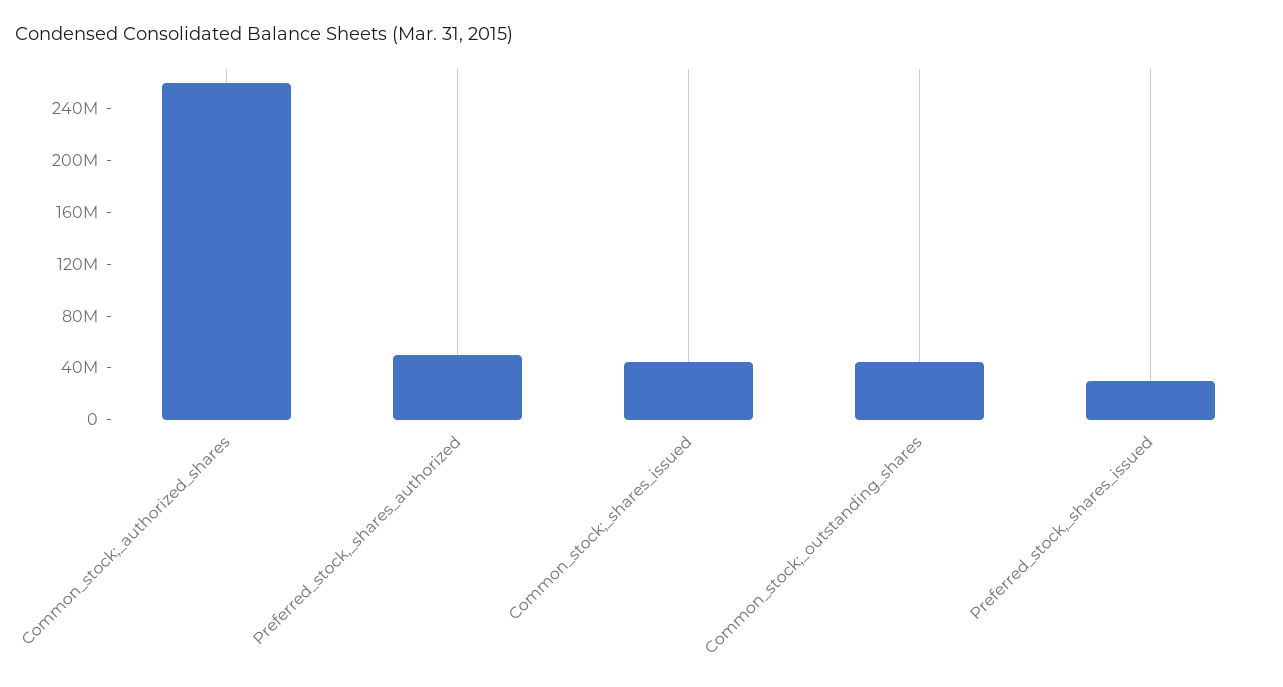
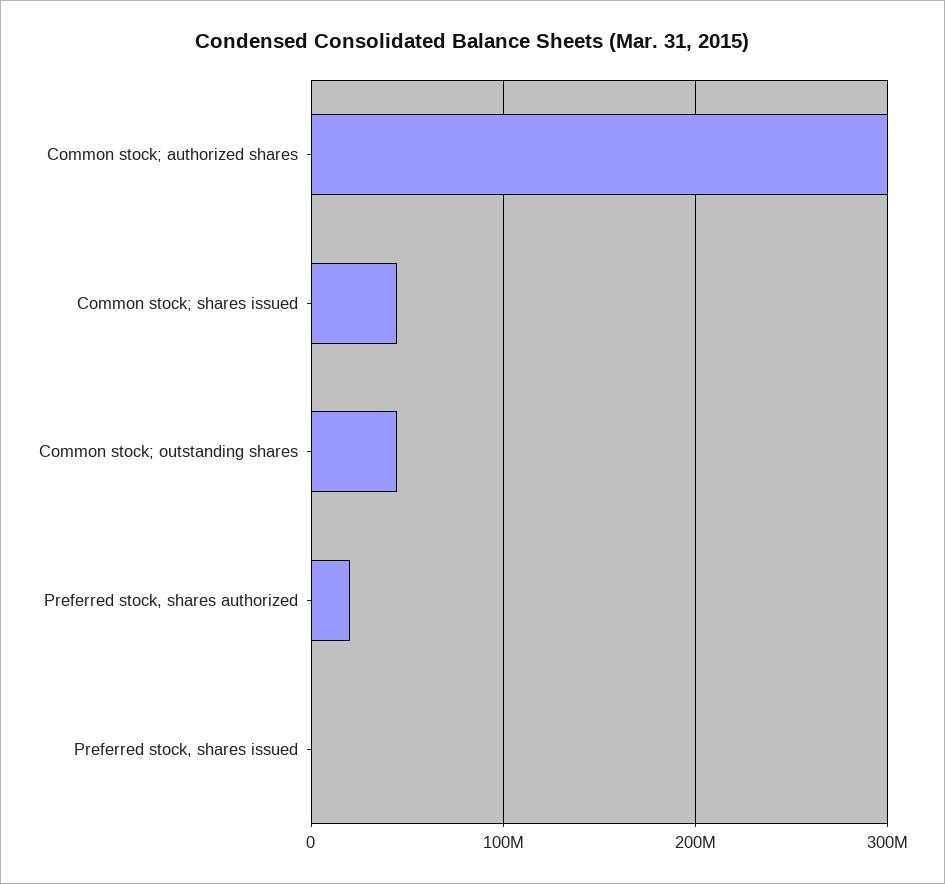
  {
-   "Common_stock;_authorized_shares": 260000000,
+   "Common_stock;_authorized_shares": 300000000,
-   "Preferred_stock,_shares_authorized": 50000000,
+   "Preferred_stock,_shares_authorized": 20000000,
    "Common_stock;_shares_issued": 40000000,
    "Common_stock;_outstanding_shares": 40000000,
-   "Preferred_stock,_shares_issued": 30000000
+   "Preferred_stock,_shares_issued": 0
  }

